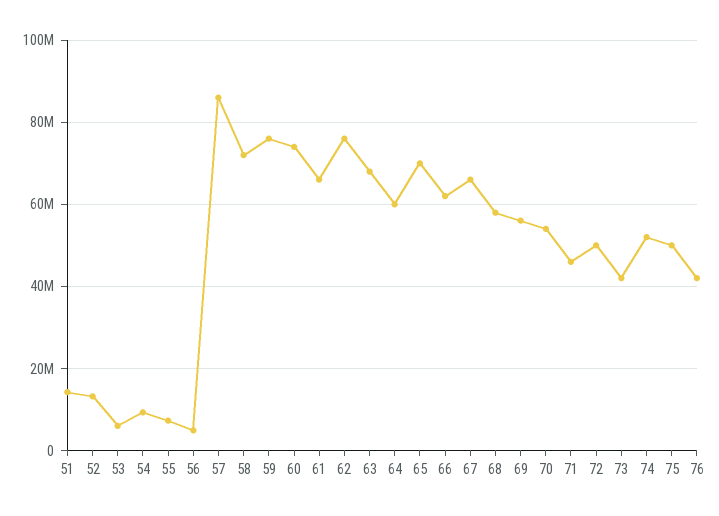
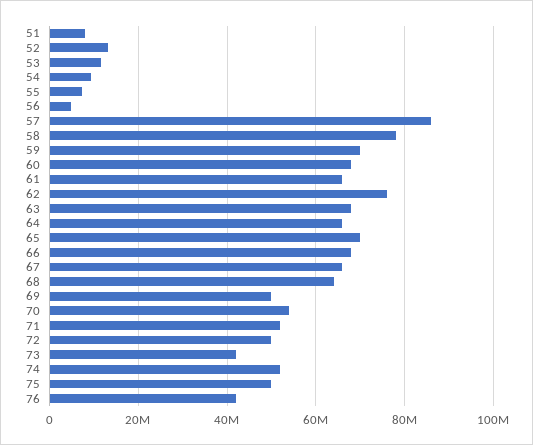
  {
-   "51": 14000000,
+   "51": 8000000,
    "52": 14000000,
-   "53": 6000000,
+   "53": 12000000,
    "54": 10000000,
    "55": 8000000,
    "56": 4000000,
    "57": 86000000,
-   "58": 72000000,
+   "58": 78000000,
-   "59": 76000000,
+   "59": 70000000,
-   "60": 74000000,
+   "60": 68000000,
    "61": 66000000,
    "62": 76000000,
    "63": 68000000,
-   "64": 60000000,
+   "64": 66000000,
    "65": 70000000,
-   "66": 62000000,
+   "66": 68000000,
    "67": 66000000,
-   "68": 58000000,
+   "68": 64000000,
-   "69": 56000000,
+   "69": 50000000,
    "70": 54000000,
-   "71": 46000000,
+   "71": 52000000,
    "72": 50000000,
    "73": 42000000,
    "74": 52000000,
    "75": 50000000,
    "76": 42000000
  }

